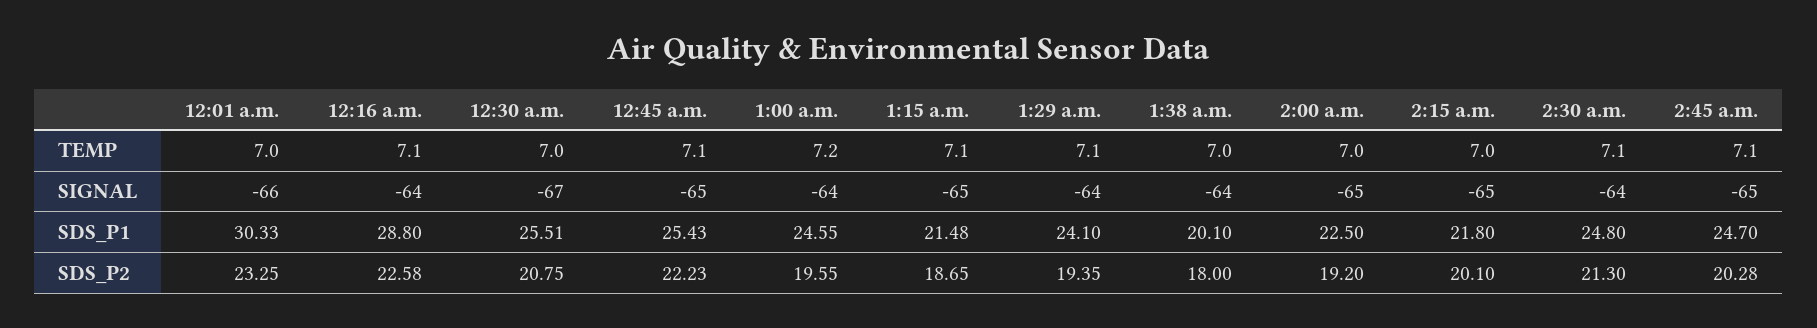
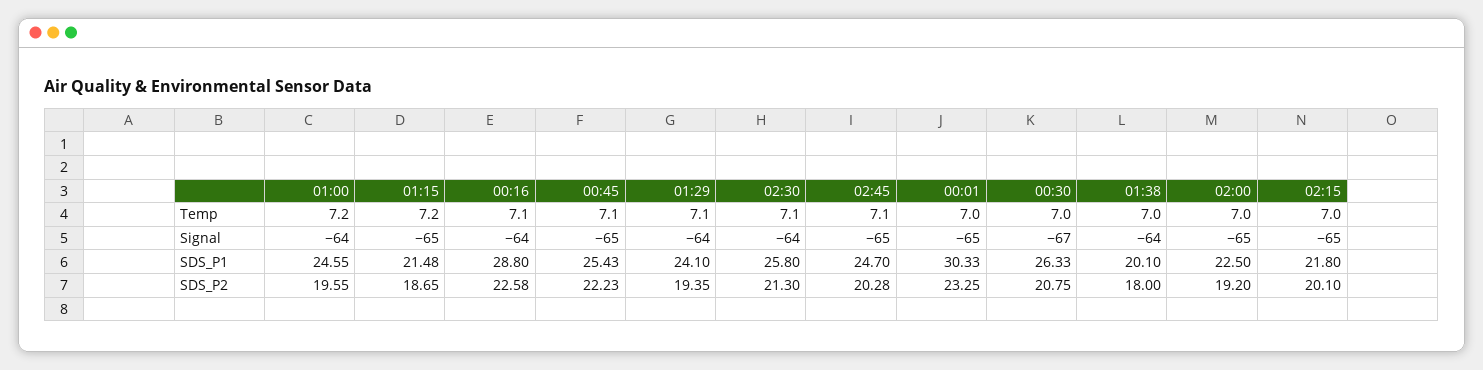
  {
    "12:01 a.m.": {
      "TEMP": 7,
-     "SIGNAL": -66,
+     "SIGNAL": -65,
      "SDS_P1": 30.33,
      "SDS_P2": 23.25
    },
    "12:16 a.m.": {
      "TEMP": 7.1,
      "SIGNAL": -64,
      "SDS_P1": 28.8,
      "SDS_P2": 22.58
    },
    "12:30 a.m.": {
      "TEMP": 7,
      "SIGNAL": -67,
-     "SDS_P1": 25.51,
+     "SDS_P1": 26.33,
      "SDS_P2": 20.75
    },
    "12:45 a.m.": {
      "TEMP": 7.1,
      "SIGNAL": -65,
      "SDS_P1": 25.43,
      "SDS_P2": 22.23
    },
    "1:00 a.m.": {
      "TEMP": 7.2,
      "SIGNAL": -64,
      "SDS_P1": 24.55,
      "SDS_P2": 19.55
    },
    "1:15 a.m.": {
-     "TEMP": 7.1,
+     "TEMP": 7.2,
      "SIGNAL": -65,
      "SDS_P1": 21.48,
      "SDS_P2": 18.65
    },
    "1:29 a.m.": {
      "TEMP": 7.1,
      "SIGNAL": -64,
      "SDS_P1": 24.1,
      "SDS_P2": 19.35
    },
    "1:38 a.m.": {
      "TEMP": 7,
      "SIGNAL": -64,
      "SDS_P1": 20.1,
      "SDS_P2": 18
    },
    "2:00 a.m.": {
      "TEMP": 7,
      "SIGNAL": -65,
      "SDS_P1": 22.5,
      "SDS_P2": 19.2
    },
    "2:15 a.m.": {
      "TEMP": 7,
      "SIGNAL": -65,
      "SDS_P1": 21.8,
      "SDS_P2": 20.1
    },
    "2:30 a.m.": {
      "TEMP": 7.1,
      "SIGNAL": -64,
-     "SDS_P1": 24.8,
+     "SDS_P1": 25.8,
      "SDS_P2": 21.3
    },
    "2:45 a.m.": {
      "TEMP": 7.1,
      "SIGNAL": -65,
      "SDS_P1": 24.7,
      "SDS_P2": 20.28
    }
  }

